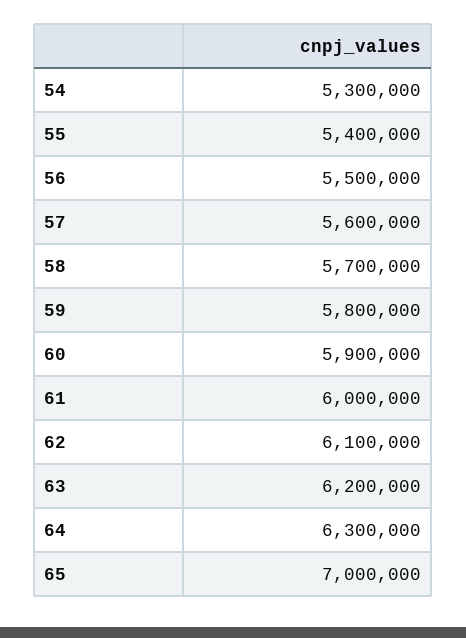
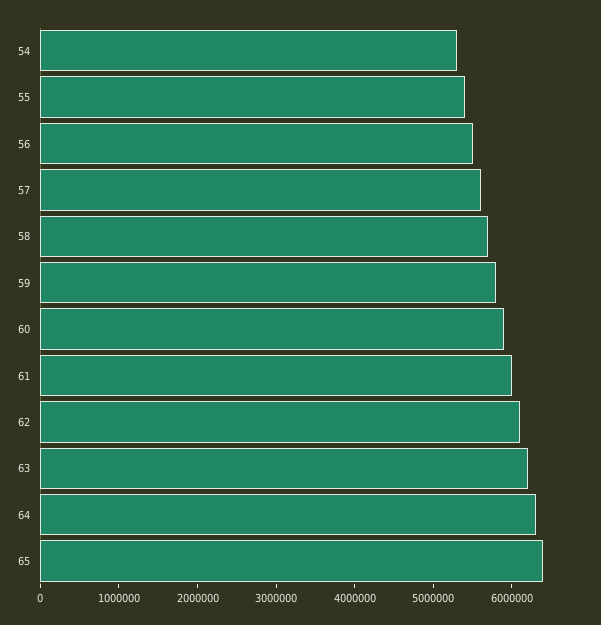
  {
    "54": 5300000,
    "55": 5400000,
    "56": 5500000,
    "57": 5600000,
    "58": 5700000,
    "59": 5800000,
    "60": 5900000,
    "61": 6000000,
    "62": 6100000,
    "63": 6200000,
    "64": 6300000,
-   "65": 7000000
+   "65": 6400000
  }

